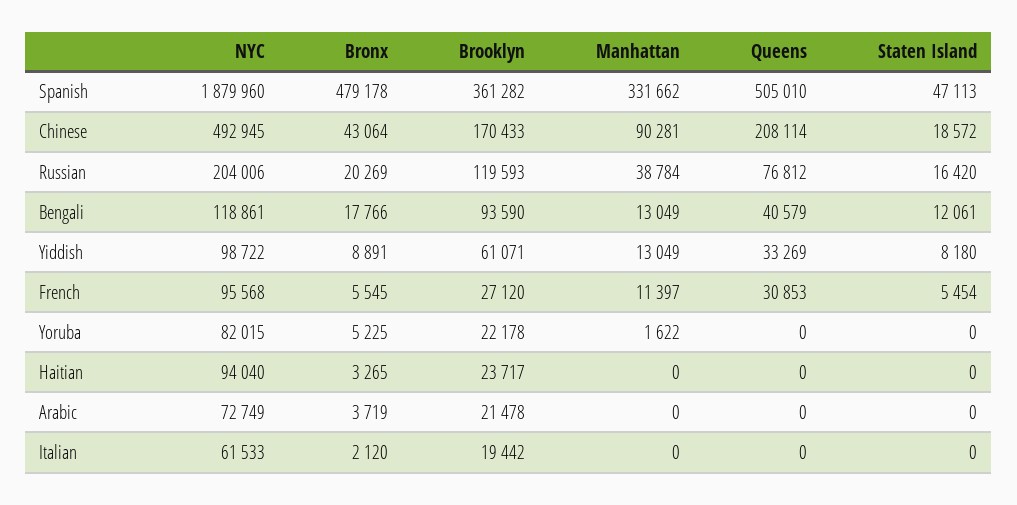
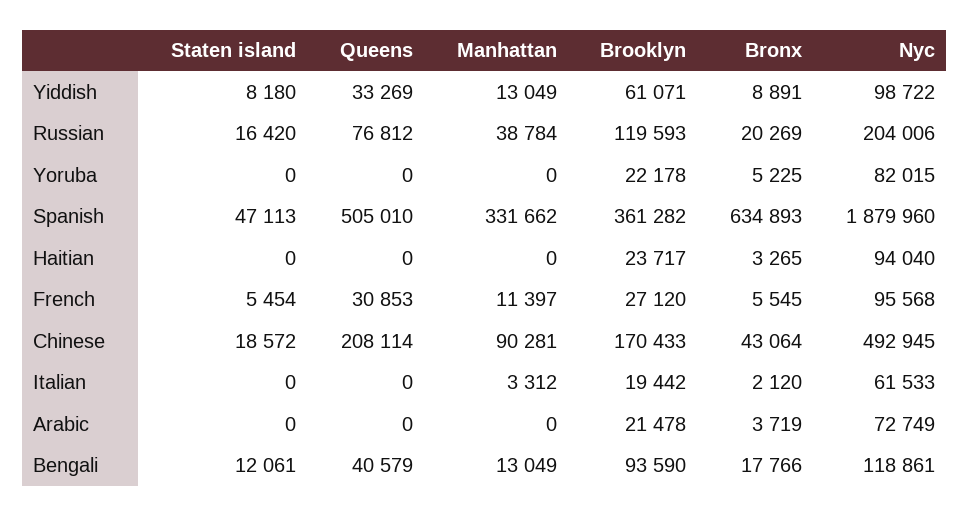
  {
    "NYC": {
      "Spanish": 1879960,
      "Chinese": 492945,
      "Russian": 204006,
      "Bengali": 118861,
      "Yiddish": 98722,
      "French": 95568,
      "Yoruba": 82015,
      "Haitian": 94040,
      "Arabic": 72749,
      "Italian": 61533
    },
    "Bronx": {
-     "Spanish": 479178,
+     "Spanish": 634893,
      "Chinese": 43064,
      "Russian": 20269,
      "Bengali": 17766,
      "Yiddish": 8891,
      "French": 5545,
      "Yoruba": 5225,
      "Haitian": 3265,
      "Arabic": 3719,
      "Italian": 2120
    },
    "Brooklyn": {
      "Spanish": 361282,
      "Chinese": 170433,
      "Russian": 119593,
      "Bengali": 93590,
      "Yiddish": 61071,
      "French": 27120,
      "Yoruba": 22178,
      "Haitian": 23717,
      "Arabic": 21478,
      "Italian": 19442
    },
    "Manhattan": {
      "Spanish": 331662,
      "Chinese": 90281,
      "Russian": 38784,
      "Bengali": 13049,
      "Yiddish": 13049,
      "French": 11397,
-     "Yoruba": 1622,
+     "Yoruba": 0,
      "Haitian": 0,
      "Arabic": 0,
-     "Italian": 0
+     "Italian": 3312
    },
    "Queens": {
      "Spanish": 505010,
      "Chinese": 208114,
      "Russian": 76812,
      "Bengali": 40579,
      "Yiddish": 33269,
      "French": 30853,
      "Yoruba": 0,
      "Haitian": 0,
      "Arabic": 0,
      "Italian": 0
    },
    "Staten Island": {
      "Spanish": 47113,
      "Chinese": 18572,
      "Russian": 16420,
      "Bengali": 12061,
      "Yiddish": 8180,
      "French": 5454,
      "Yoruba": 0,
      "Haitian": 0,
      "Arabic": 0,
      "Italian": 0
    }
  }

